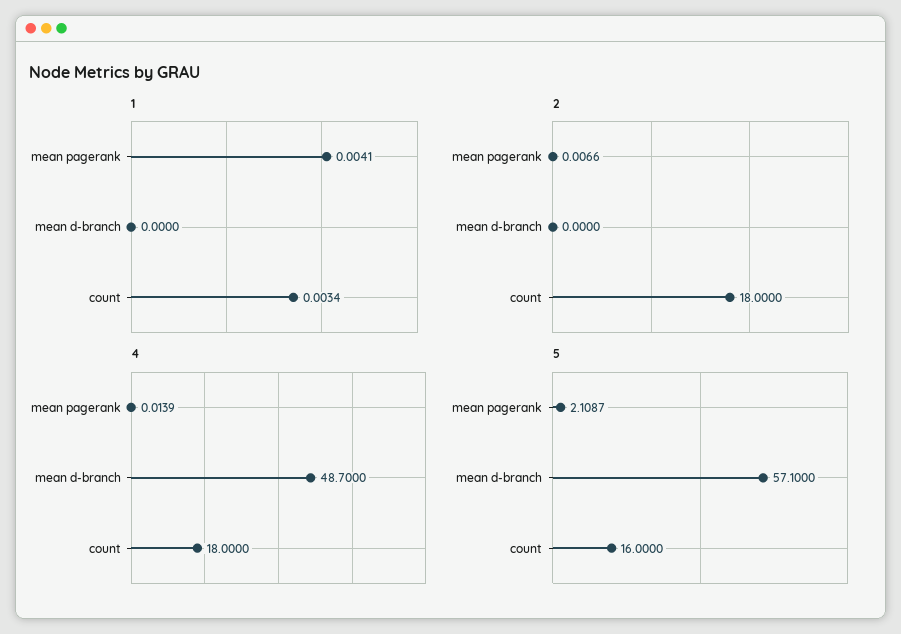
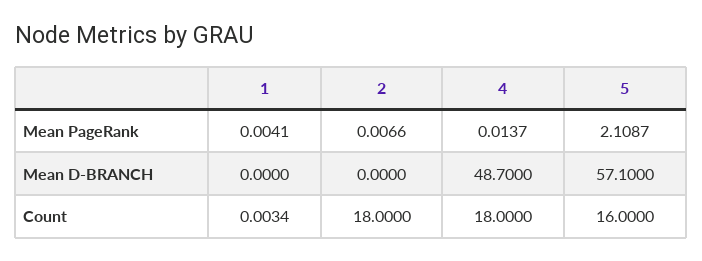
  {
    "1": {
      "mean pagerank": 0.0041,
      "mean d-branch": 0,
      "count": 0.0034
    },
    "2": {
      "mean pagerank": 0.0066,
      "mean d-branch": 0,
      "count": 18
    },
    "4": {
-     "mean pagerank": 0.0139,
+     "mean pagerank": 0.0137,
      "mean d-branch": 48.7,
      "count": 18
    },
    "5": {
      "mean pagerank": 2.1087,
      "mean d-branch": 57.1,
      "count": 16
    }
  }

